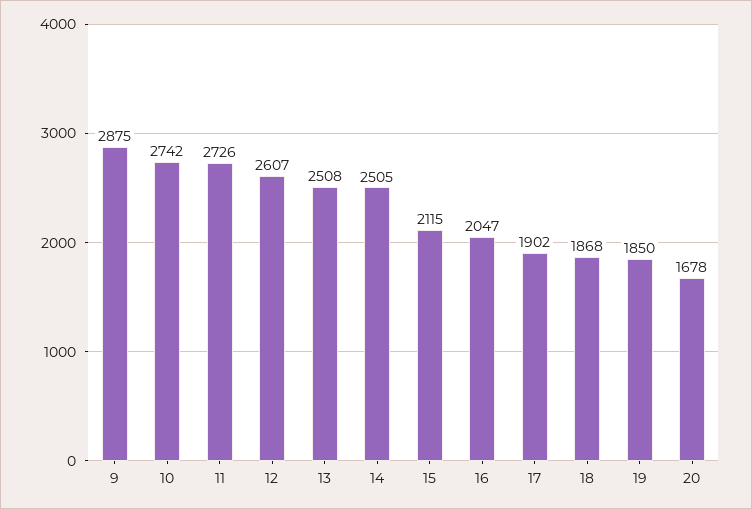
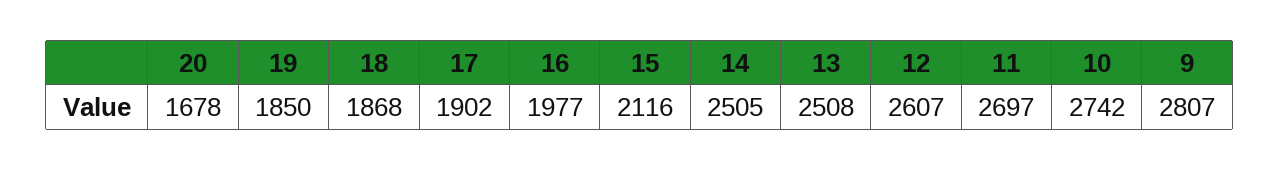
  {
-   "9": 2875,
+   "9": 2807,
    "10": 2742,
-   "11": 2726,
+   "11": 2697,
    "12": 2607,
    "13": 2508,
    "14": 2505,
-   "15": 2115,
+   "15": 2116,
-   "16": 2047,
+   "16": 1977,
    "17": 1902,
    "18": 1868,
    "19": 1850,
    "20": 1678
  }

